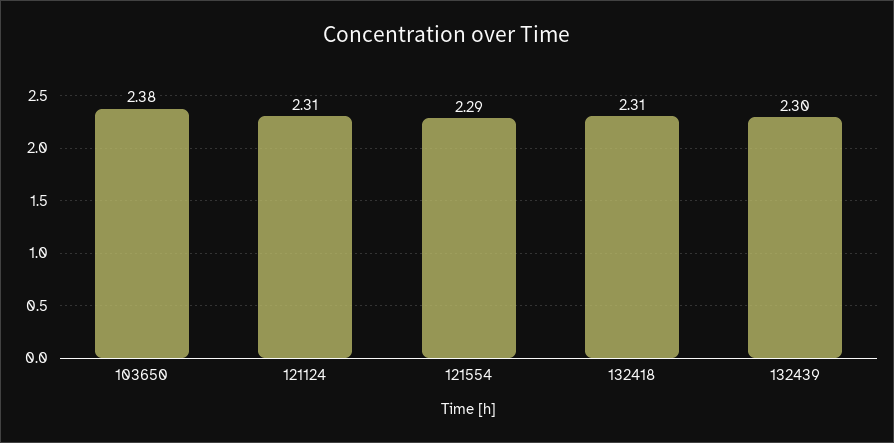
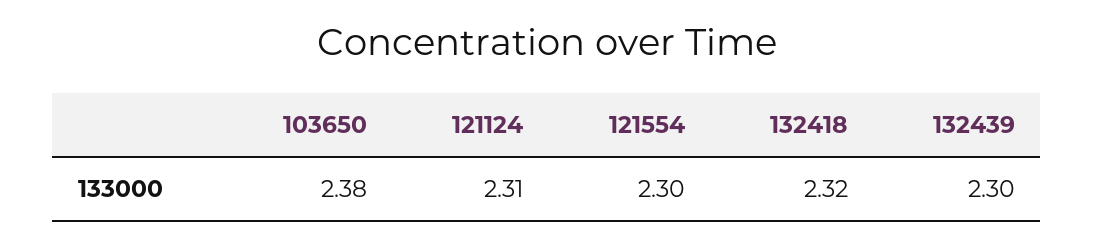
  {
    "103650": 2.38,
    "121124": 2.31,
-   "121554": 2.29,
+   "121554": 2.3,
-   "132418": 2.31,
+   "132418": 2.32,
    "132439": 2.3
  }

